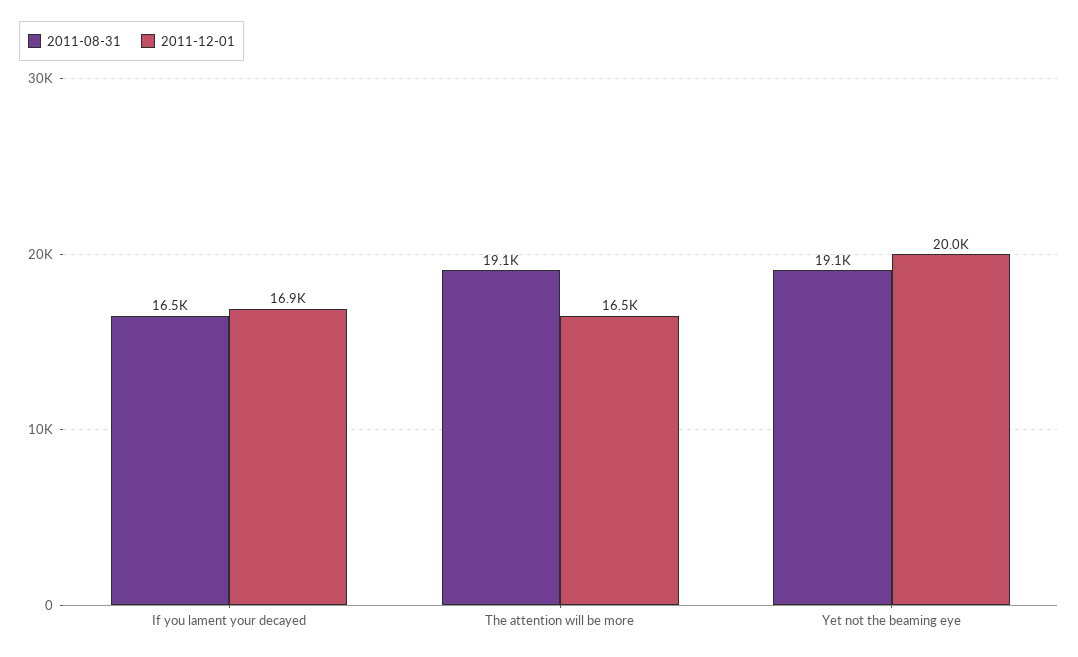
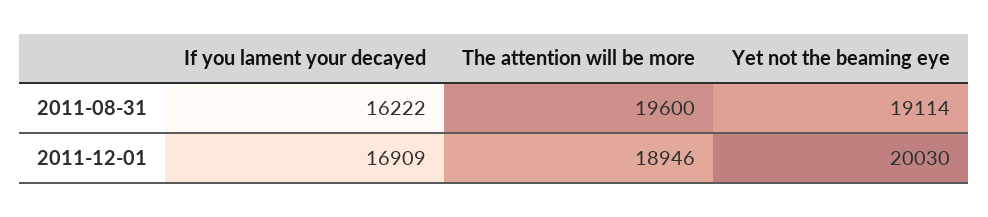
  {
    "2011-08-31": {
-     "If you lament your decayed": 16500,
+     "If you lament your decayed": 16222,
-     "The attention will be more": 19100,
+     "The attention will be more": 19600,
      "Yet not the beaming eye": 19114
    },
    "2011-12-01": {
      "If you lament your decayed": 16909,
-     "The attention will be more": 16500,
+     "The attention will be more": 18946,
      "Yet not the beaming eye": 20030
    }
  }

